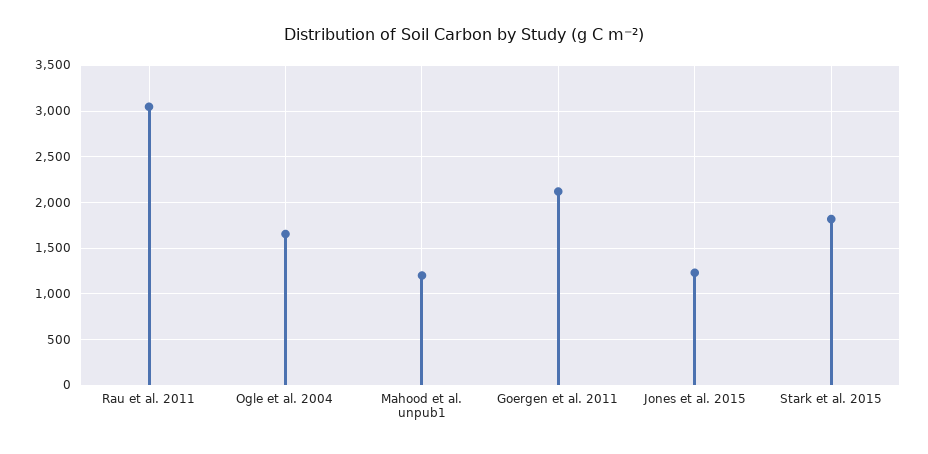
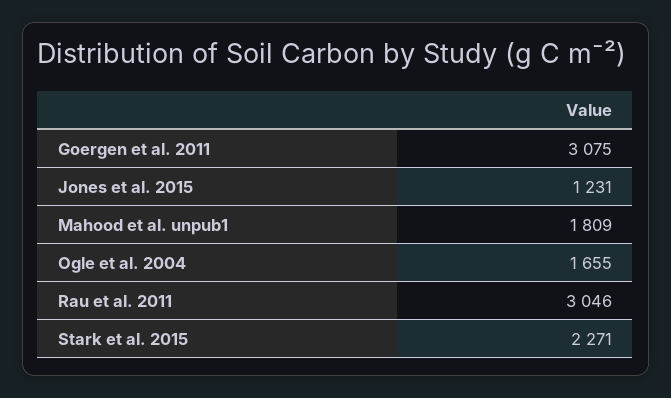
  {
    "Rau et al. 2011": 3046,
    "Ogle et al. 2004": 1655,
-   "Mahood et al. unpub1": 1200,
+   "Mahood et al. unpub1": 1809,
-   "Goergen et al. 2011": 2100,
+   "Goergen et al. 2011": 3075,
    "Jones et al. 2015": 1231,
-   "Stark et al. 2015": 1800
+   "Stark et al. 2015": 2271
  }

